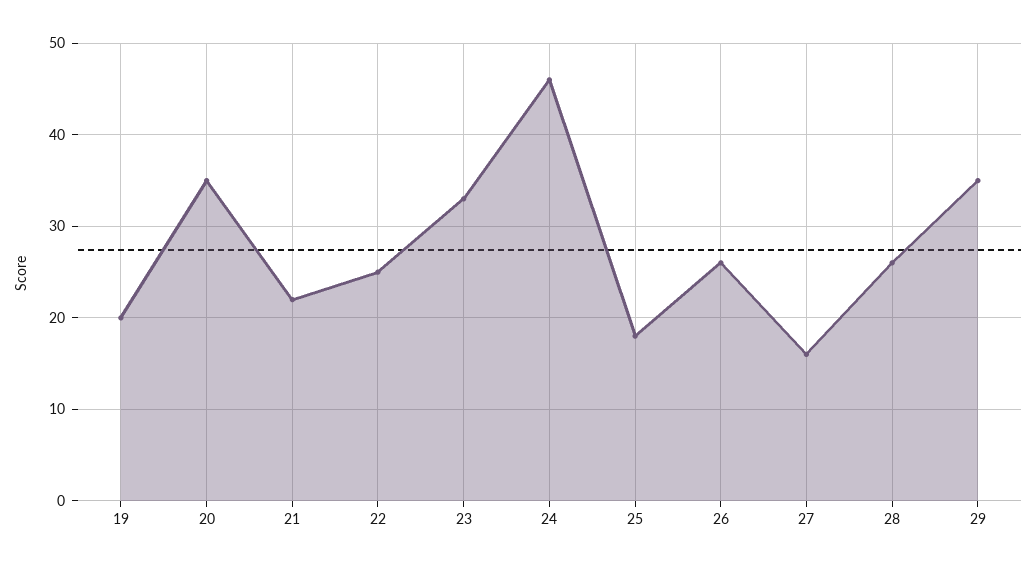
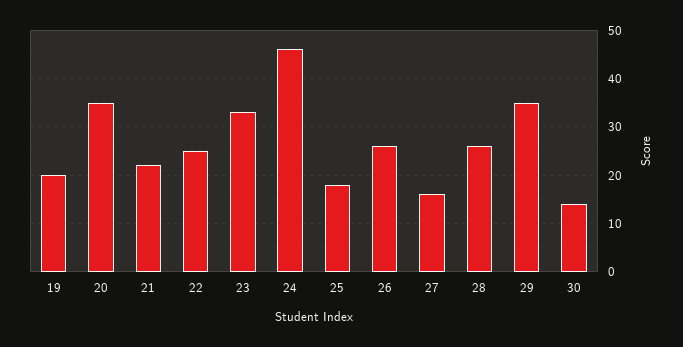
  {
    "19": 20,
    "20": 35,
    "21": 22,
    "22": 25,
    "23": 33,
    "24": 46,
    "25": 18,
    "26": 26,
    "27": 16,
    "28": 26,
-   "29": 35
+   "29": 35,
+   "30": 15
  }

